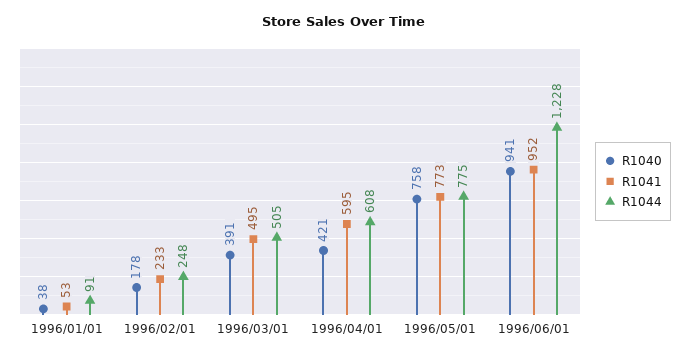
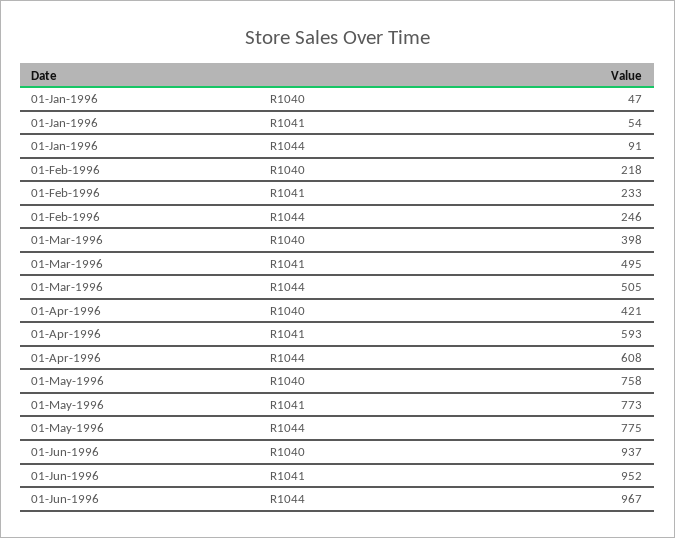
  {
    "R1040": {
-     "1996/01/01": 38,
+     "1996/01/01": 47,
-     "1996/02/01": 178,
+     "1996/02/01": 218,
-     "1996/03/01": 391,
+     "1996/03/01": 398,
      "1996/04/01": 421,
      "1996/05/01": 758,
-     "1996/06/01": 941
+     "1996/06/01": 937
    },
    "R1041": {
-     "1996/01/01": 53,
+     "1996/01/01": 54,
      "1996/02/01": 233,
      "1996/03/01": 495,
-     "1996/04/01": 595,
+     "1996/04/01": 593,
      "1996/05/01": 773,
      "1996/06/01": 952
    },
    "R1044": {
      "1996/01/01": 91,
-     "1996/02/01": 248,
+     "1996/02/01": 246,
      "1996/03/01": 505,
      "1996/04/01": 608,
      "1996/05/01": 775,
-     "1996/06/01": 1228
+     "1996/06/01": 967
    }
  }

